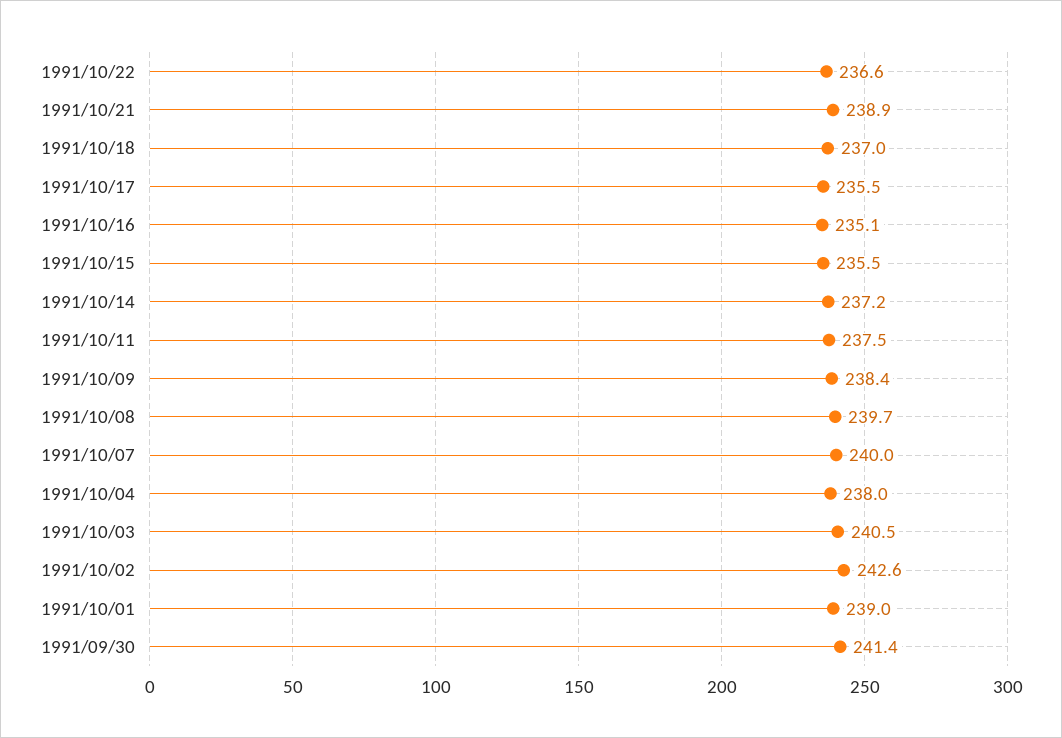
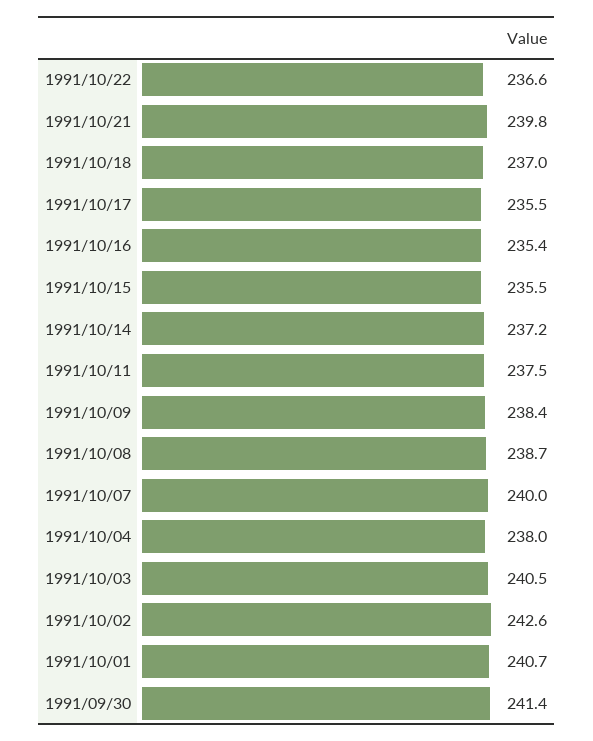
  {
    "1991/10/22": 236.6,
-   "1991/10/21": 238.9,
+   "1991/10/21": 239.8,
    "1991/10/18": 237,
    "1991/10/17": 235.5,
-   "1991/10/16": 235.1,
+   "1991/10/16": 235.4,
    "1991/10/15": 235.5,
    "1991/10/14": 237.2,
    "1991/10/11": 237.5,
    "1991/10/09": 238.4,
-   "1991/10/08": 239.7,
+   "1991/10/08": 238.7,
    "1991/10/07": 240,
    "1991/10/04": 238,
    "1991/10/03": 240.5,
    "1991/10/02": 242.6,
-   "1991/10/01": 239,
+   "1991/10/01": 240.7,
    "1991/09/30": 241.4
  }

